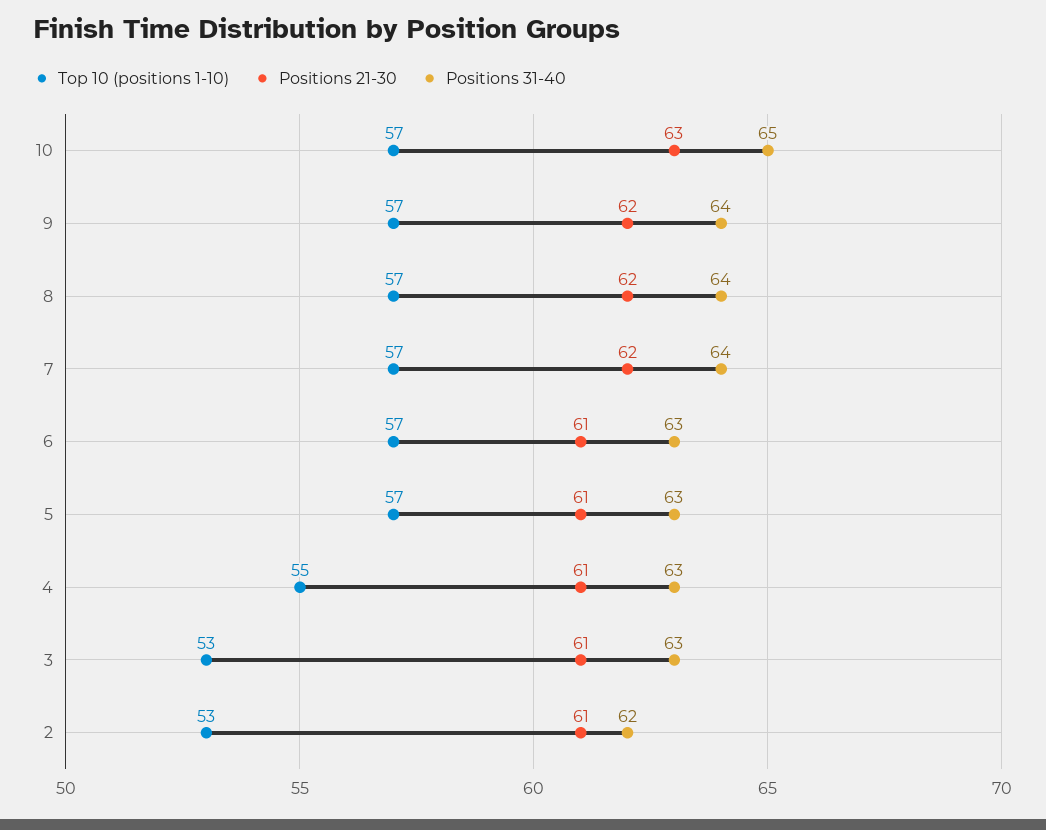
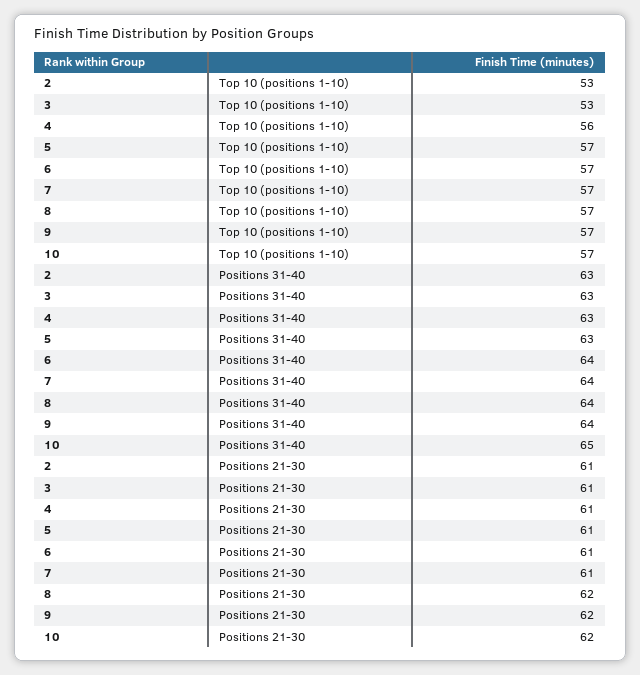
  {
    "Top 10 (positions 1-10)": {
      "10": 57,
      "9": 57,
      "8": 57,
      "7": 57,
      "6": 57,
      "5": 57,
-     "4": 55,
+     "4": 56,
      "3": 53,
      "2": 53
    },
    "Positions 21-30": {
-     "10": 63,
+     "10": 62,
      "9": 62,
      "8": 62,
-     "7": 62,
+     "7": 61,
      "6": 61,
      "5": 61,
      "4": 61,
      "3": 61,
      "2": 61
    },
    "Positions 31-40": {
      "10": 65,
      "9": 64,
      "8": 64,
      "7": 64,
-     "6": 63,
+     "6": 64,
      "5": 63,
      "4": 63,
      "3": 63,
-     "2": 62
+     "2": 63
    }
  }

